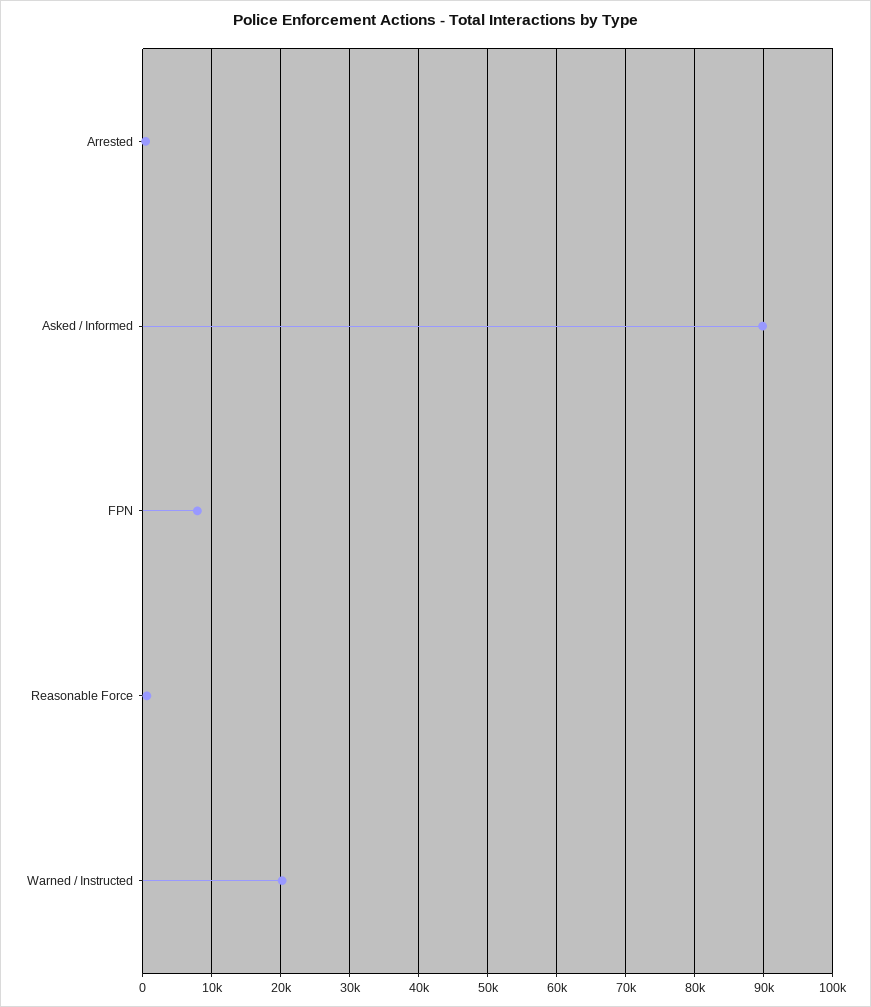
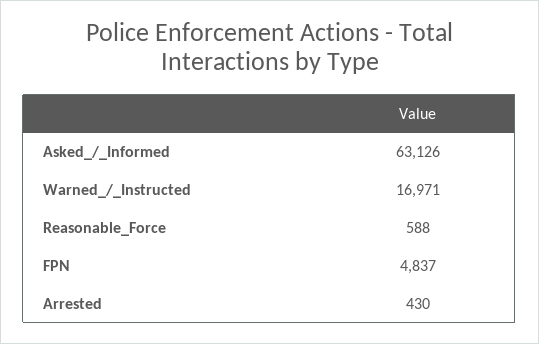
  {
    "Arrested": 430,
-   "Asked / Informed": 90000,
+   "Asked / Informed": 63126,
-   "FPN": 8000,
+   "FPN": 4837,
    "Reasonable Force": 588,
-   "Warned / Instructed": 20000
+   "Warned / Instructed": 16971
  }

